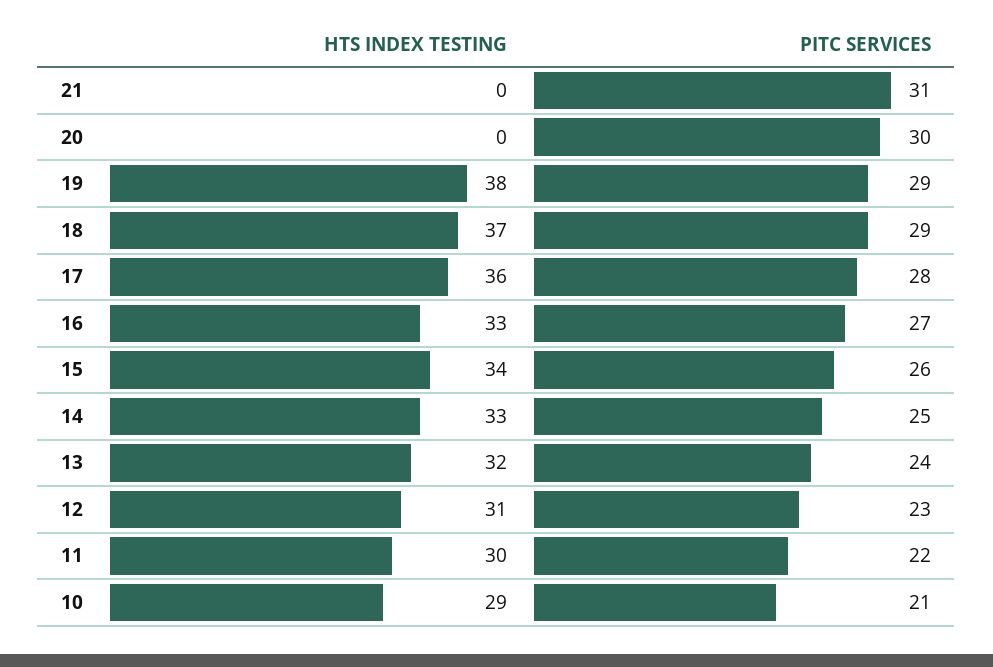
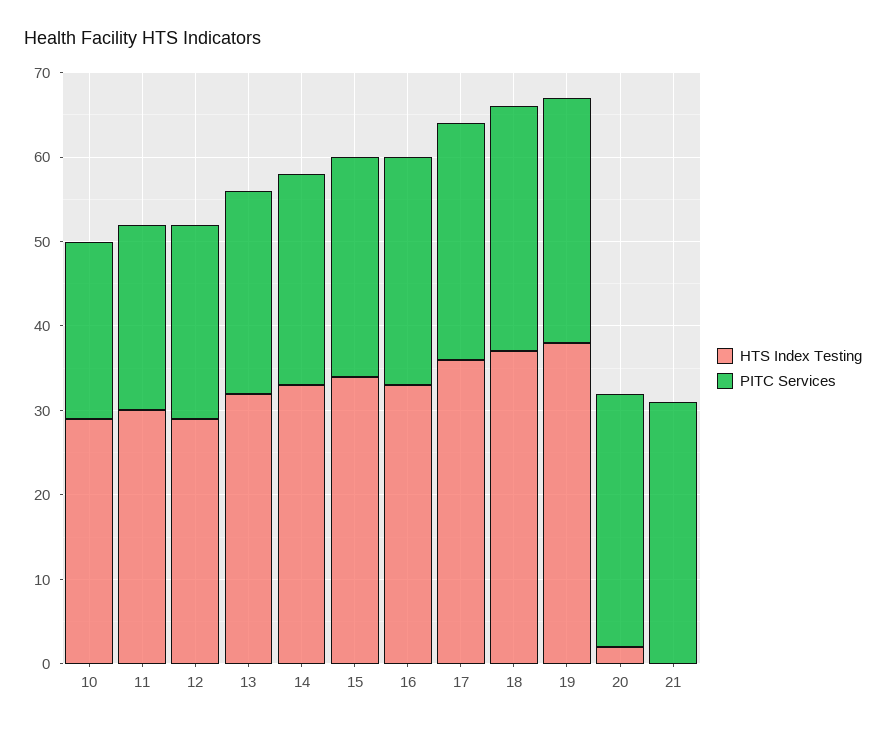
  {
    "HTS INDEX TESTING": {
      "21": 0,
-     "20": 0,
+     "20": 2,
      "19": 38,
      "18": 37,
      "17": 36,
      "16": 33,
      "15": 34,
      "14": 33,
      "13": 32,
-     "12": 31,
+     "12": 29,
      "11": 30,
      "10": 29
    },
    "PITC SERVICES": {
      "21": 31,
      "20": 30,
      "19": 29,
      "18": 29,
      "17": 28,
      "16": 27,
      "15": 26,
      "14": 25,
      "13": 24,
      "12": 23,
      "11": 22,
      "10": 21
    }
  }

